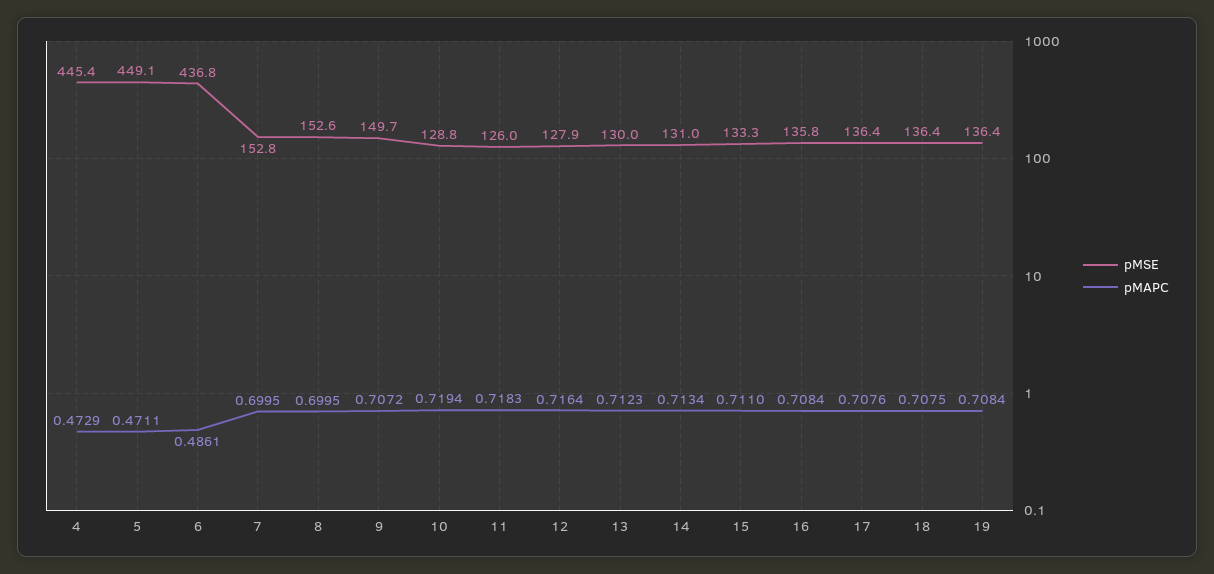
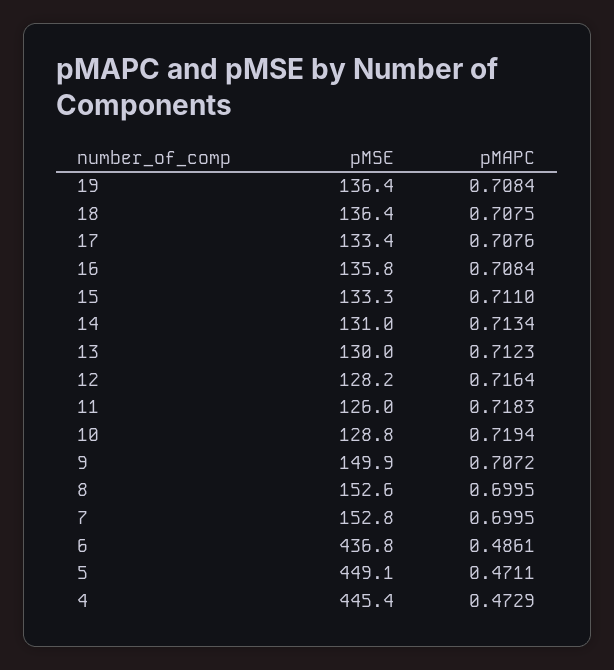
  {
    "pMSE": {
      "4": 445.4,
      "5": 449.1,
      "6": 436.8,
      "7": 152.8,
      "8": 152.6,
-     "9": 149.7,
+     "9": 149.9,
      "10": 128.8,
      "11": 126,
-     "12": 127.9,
+     "12": 128.2,
      "13": 130,
      "14": 131,
      "15": 133.3,
      "16": 135.8,
-     "17": 136.4,
+     "17": 133.4,
      "18": 136.4,
      "19": 136.4
    },
    "pMAPC": {
      "4": 0.4729,
      "5": 0.4711,
      "6": 0.4861,
      "7": 0.6995,
      "8": 0.6995,
      "9": 0.7072,
      "10": 0.7194,
      "11": 0.7183,
      "12": 0.7164,
      "13": 0.7123,
      "14": 0.7134,
      "15": 0.711,
      "16": 0.7084,
      "17": 0.7076,
      "18": 0.7075,
      "19": 0.7084
    }
  }

